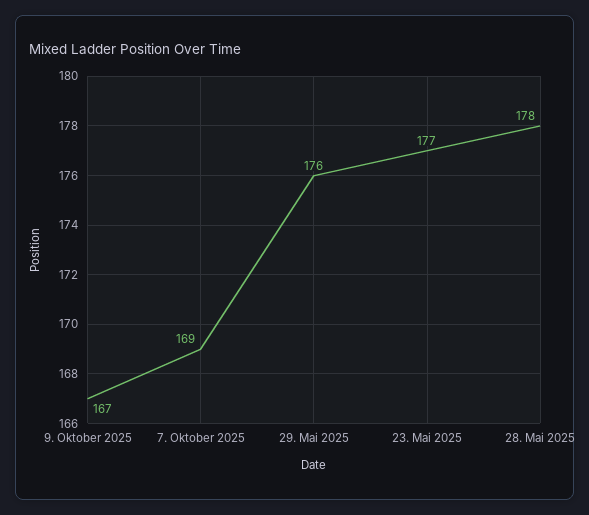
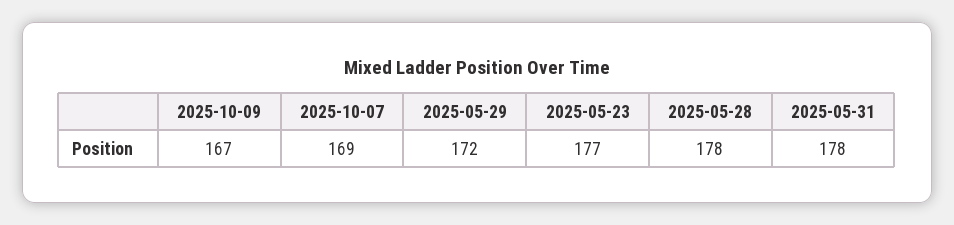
  {
    "9. Oktober 2025": 167,
    "7. Oktober 2025": 169,
-   "29. Mai 2025": 176,
+   "29. Mai 2025": 172,
    "23. Mai 2025": 177,
-   "28. Mai 2025": 178
+   "28. Mai 2025": 178,
+   "2025-05-31": 178
  }

